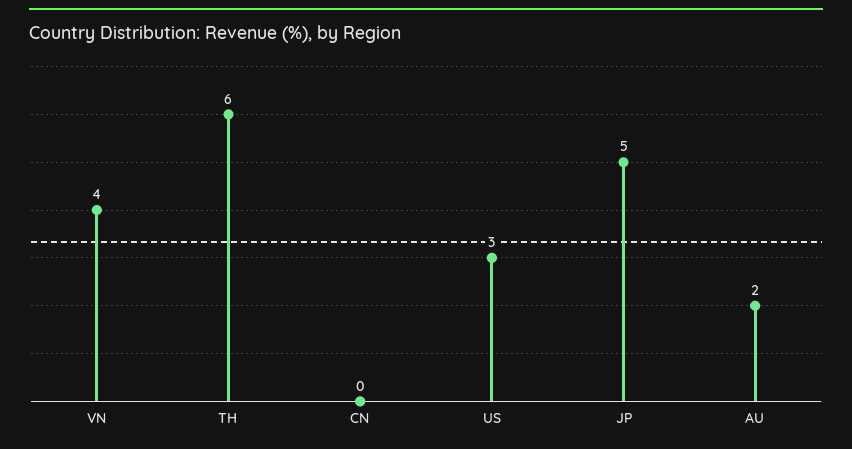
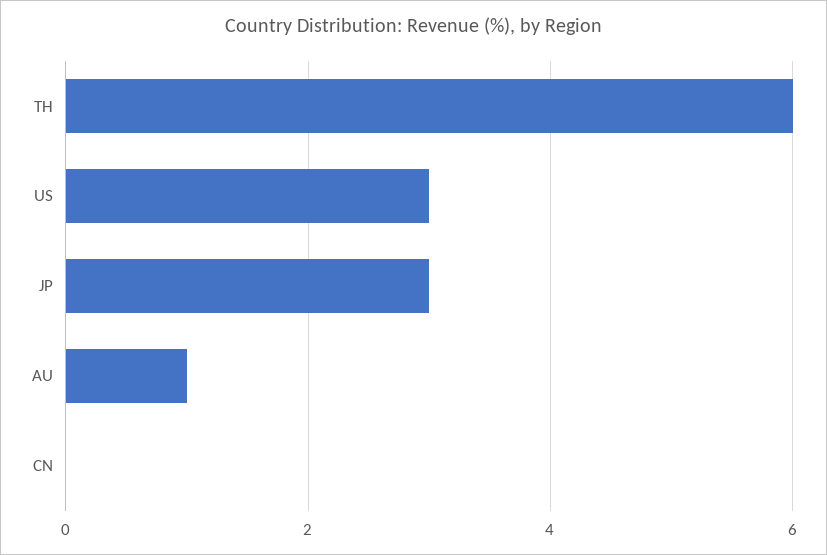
  {
-   "VN": 4,
    "TH": 6,
    "CN": 0,
    "US": 3,
-   "JP": 5,
+   "JP": 3,
-   "AU": 2
+   "AU": 1
  }

